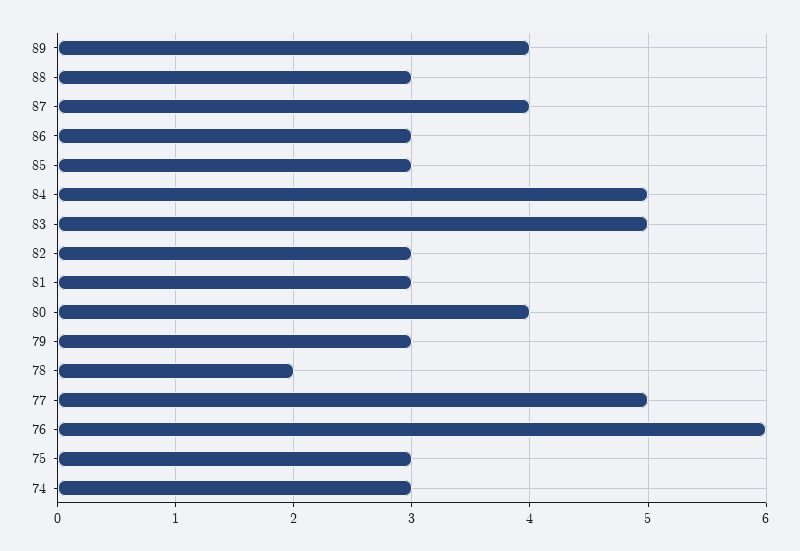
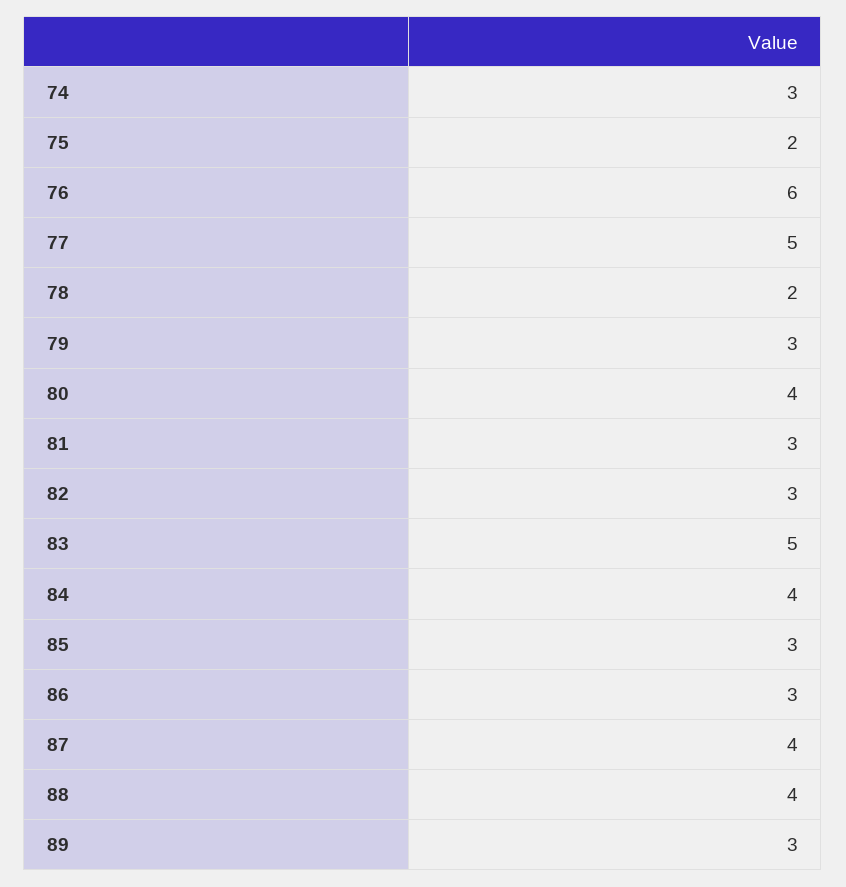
  {
-   "89": 4,
+   "89": 3,
-   "88": 3,
+   "88": 4,
    "87": 4,
    "86": 3,
    "85": 3,
-   "84": 5,
+   "84": 4,
    "83": 5,
    "82": 3,
    "81": 3,
    "80": 4,
    "79": 3,
    "78": 2,
    "77": 5,
    "76": 6,
-   "75": 3,
+   "75": 2,
    "74": 3
  }

